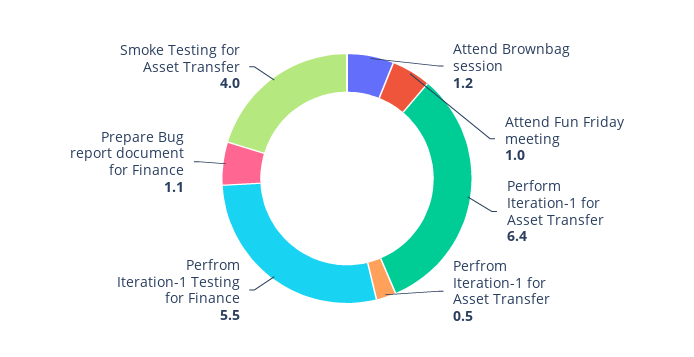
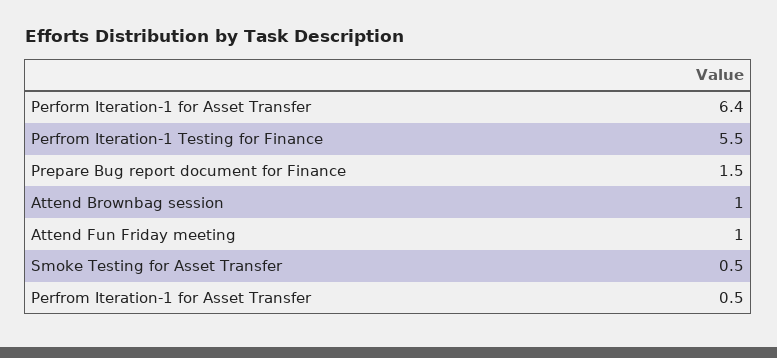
  {
-   "Attend Brownbag session": 1.2,
+   "Attend Brownbag session": 1,
    "Attend Fun Friday meeting": 1,
    "Perform Iteration-1 for Asset Transfer": 6.4,
    "Perfrom Iteration-1 for Asset Transfer": 0.5,
    "Perfrom Iteration-1 Testing for Finance": 5.5,
-   "Prepare Bug report document for Finance": 1.1,
+   "Prepare Bug report document for Finance": 1.5,
-   "Smoke Testing for Asset Transfer": 4
+   "Smoke Testing for Asset Transfer": 0.5
  }

